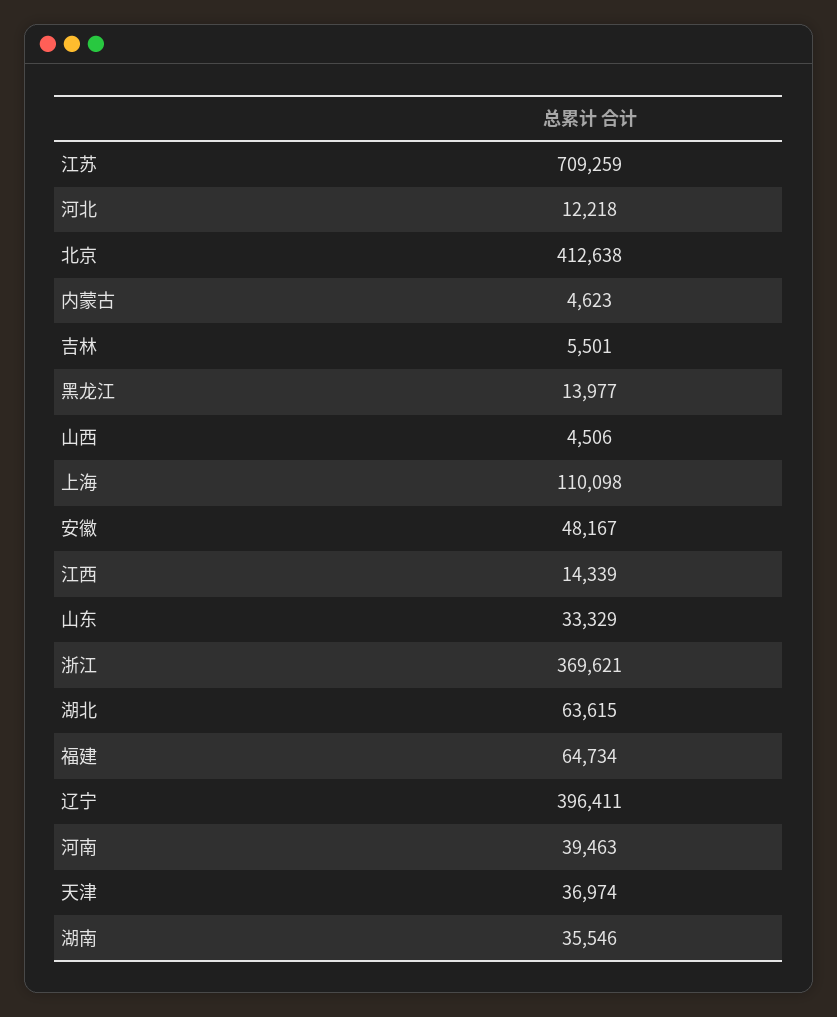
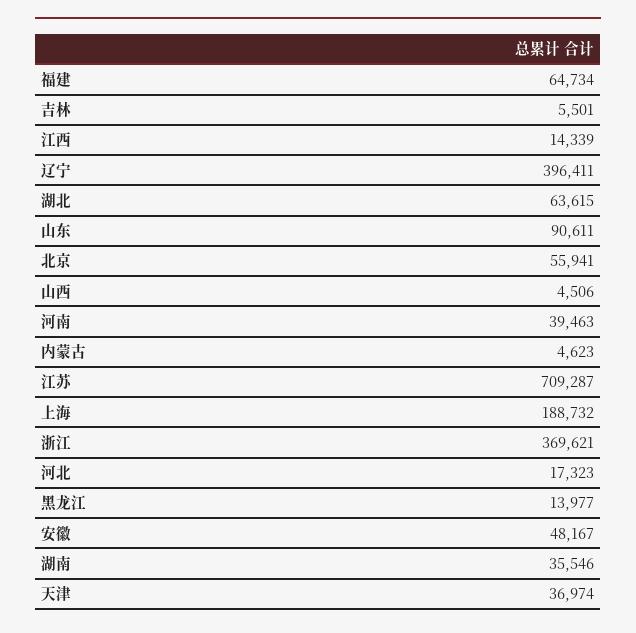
  {
-   "江苏": 709259,
+   "江苏": 709287,
-   "河北": 12218,
+   "河北": 17323,
-   "北京": 412638,
+   "北京": 55941,
    "内蒙古": 4623,
    "吉林": 5501,
    "黑龙江": 13977,
    "山西": 4506,
-   "上海": 110098,
+   "上海": 188732,
    "安徽": 48167,
    "江西": 14339,
-   "山东": 33329,
+   "山东": 90611,
    "浙江": 369621,
    "湖北": 63615,
    "福建": 64734,
    "辽宁": 396411,
    "河南": 39463,
    "天津": 36974,
    "湖南": 35546
  }

